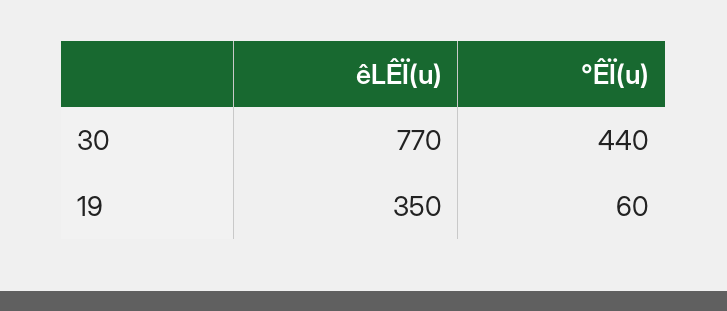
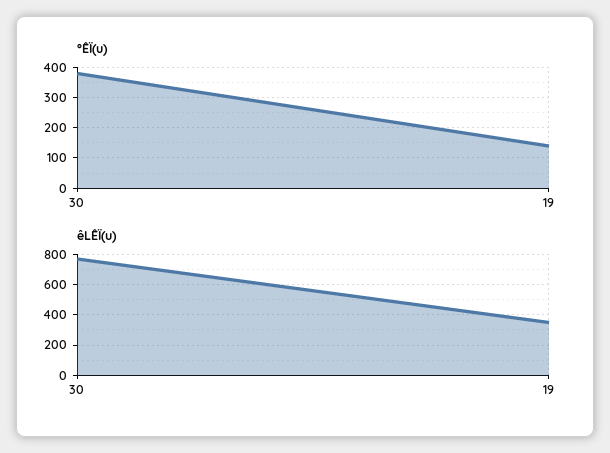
  {
    "êLÊÏ(u)": {
      "30": 770,
      "19": 350
    },
    "°ÊÏ(u)": {
-     "30": 440,
+     "30": 380,
-     "19": 60
+     "19": 140
    }
  }

